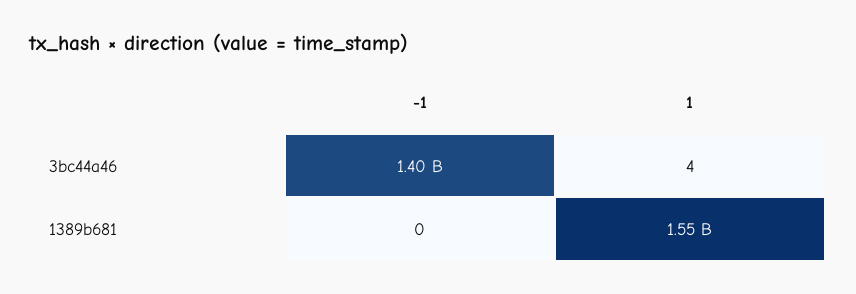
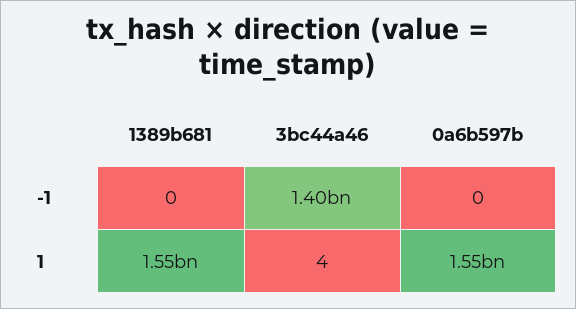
  {
    "-1": {
      "3bc44a46": 1400000000,
-     "1389b681": 0
+     "1389b681": 0,
+     "0a6b597b": 0
    },
    "1": {
      "3bc44a46": 4,
-     "1389b681": 1550000000
+     "1389b681": 1550000000,
+     "0a6b597b": 1550000000
    }
  }

